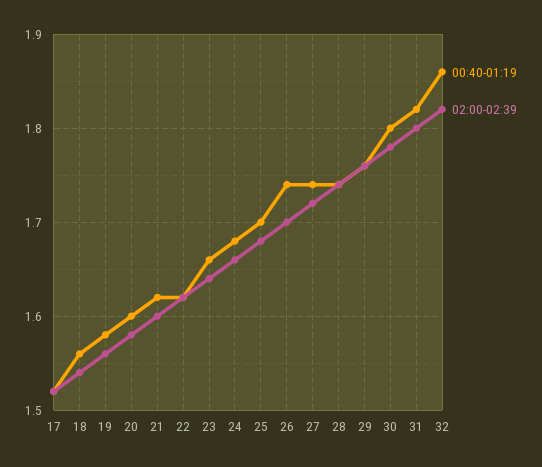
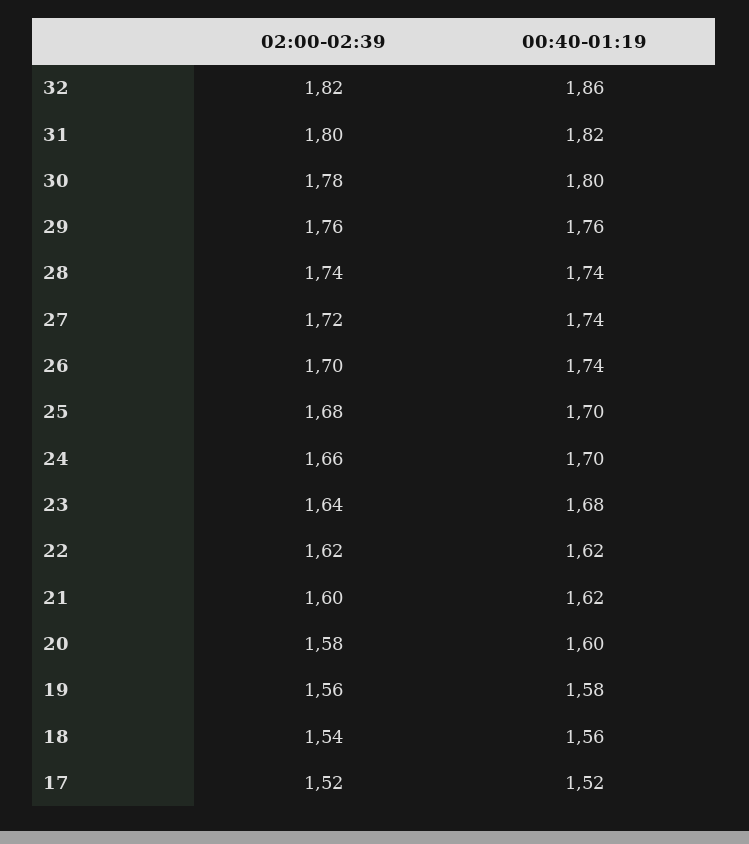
  {
    "00:40-01:19": {
      "17": 1.52,
      "18": 1.56,
      "19": 1.58,
      "20": 1.6,
      "21": 1.62,
      "22": 1.62,
-     "23": 1.66,
+     "23": 1.68,
-     "24": 1.68,
+     "24": 1.7,
      "25": 1.7,
      "26": 1.74,
      "27": 1.74,
      "28": 1.74,
      "29": 1.76,
      "30": 1.8,
      "31": 1.82,
      "32": 1.86
    },
    "02:00-02:39": {
      "17": 1.52,
      "18": 1.54,
      "19": 1.56,
      "20": 1.58,
      "21": 1.6,
      "22": 1.62,
      "23": 1.64,
      "24": 1.66,
      "25": 1.68,
      "26": 1.7,
      "27": 1.72,
      "28": 1.74,
      "29": 1.76,
      "30": 1.78,
      "31": 1.8,
      "32": 1.82
    }
  }

